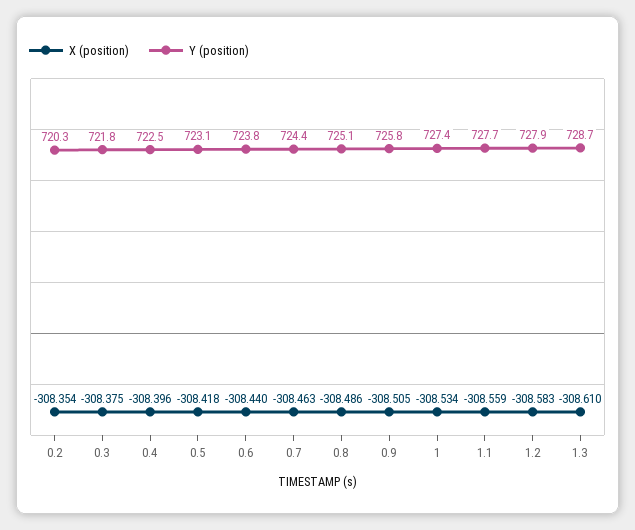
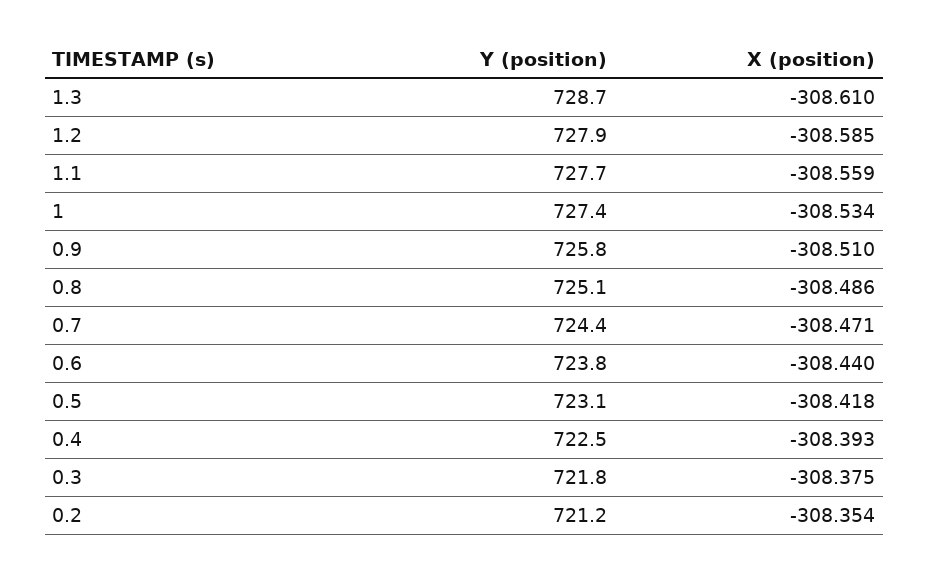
  {
    "X (position)": {
      "0.2": -308.354,
      "0.3": -308.375,
-     "0.4": -308.396,
+     "0.4": -308.393,
      "0.5": -308.418,
      "0.6": -308.44,
-     "0.7": -308.463,
+     "0.7": -308.471,
      "0.8": -308.486,
-     "0.9": -308.505,
+     "0.9": -308.51,
      "1": -308.534,
      "1.1": -308.559,
-     "1.2": -308.583,
+     "1.2": -308.585,
      "1.3": -308.61
    },
    "Y (position)": {
-     "0.2": 720.3,
+     "0.2": 721.2,
      "0.3": 721.8,
      "0.4": 722.5,
      "0.5": 723.1,
      "0.6": 723.8,
      "0.7": 724.4,
      "0.8": 725.1,
      "0.9": 725.8,
      "1": 727.4,
      "1.1": 727.7,
      "1.2": 727.9,
      "1.3": 728.7
    }
  }

